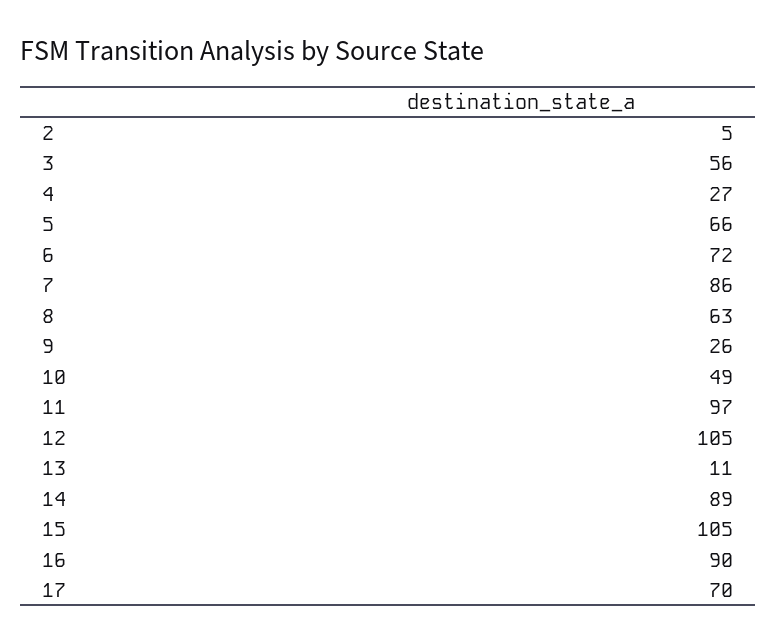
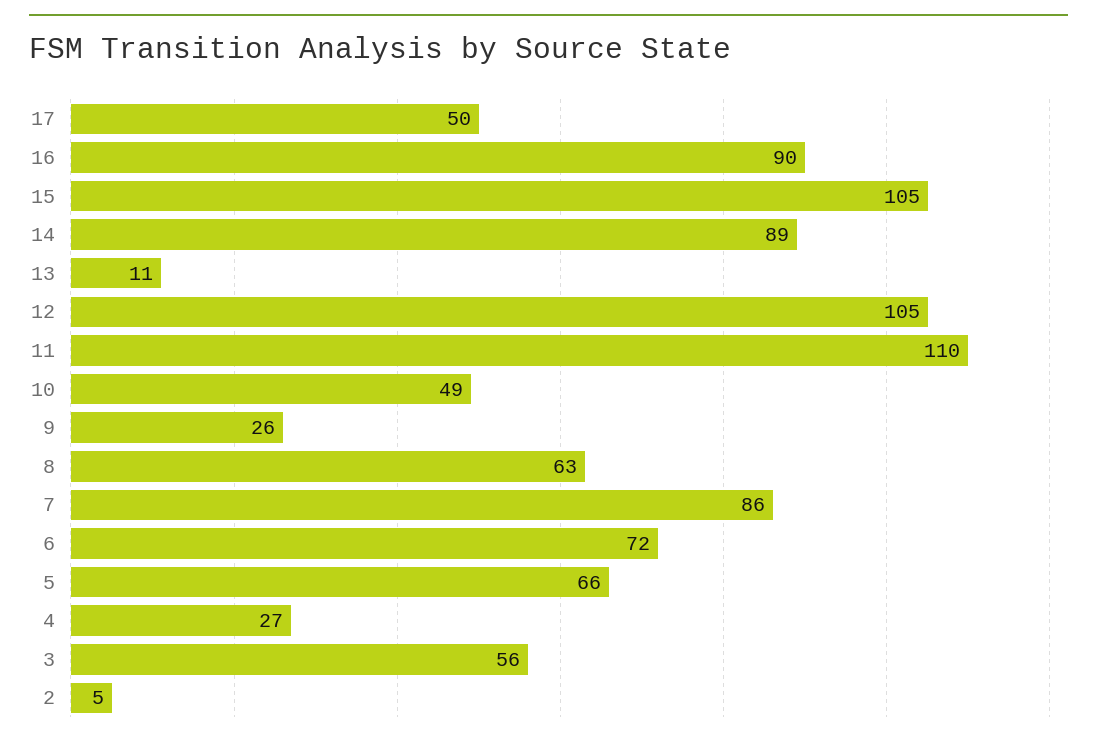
  {
    "2": 5,
    "3": 56,
    "4": 27,
    "5": 66,
    "6": 72,
    "7": 86,
    "8": 63,
    "9": 26,
    "10": 49,
-   "11": 97,
+   "11": 110,
    "12": 105,
    "13": 11,
    "14": 89,
    "15": 105,
    "16": 90,
-   "17": 70
+   "17": 50
  }

